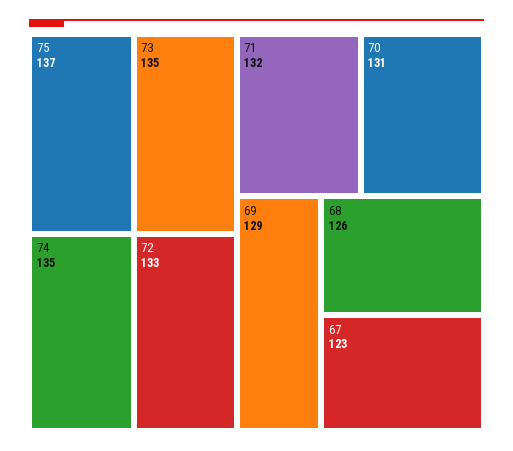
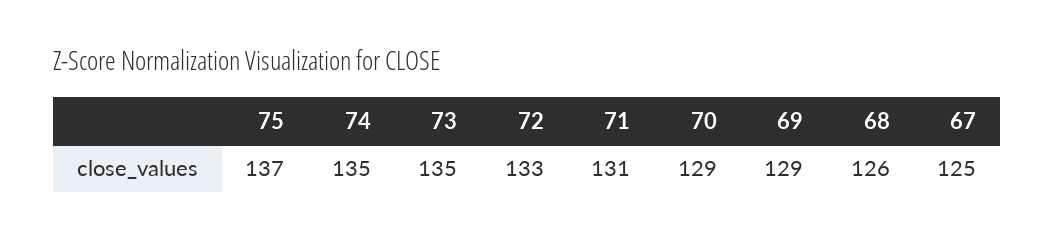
  {
    "75": 137,
    "73": 135,
    "74": 135,
    "72": 133,
-   "71": 132,
+   "71": 131,
-   "70": 131,
+   "70": 129,
    "69": 129,
    "68": 126,
-   "67": 123
+   "67": 125
  }

